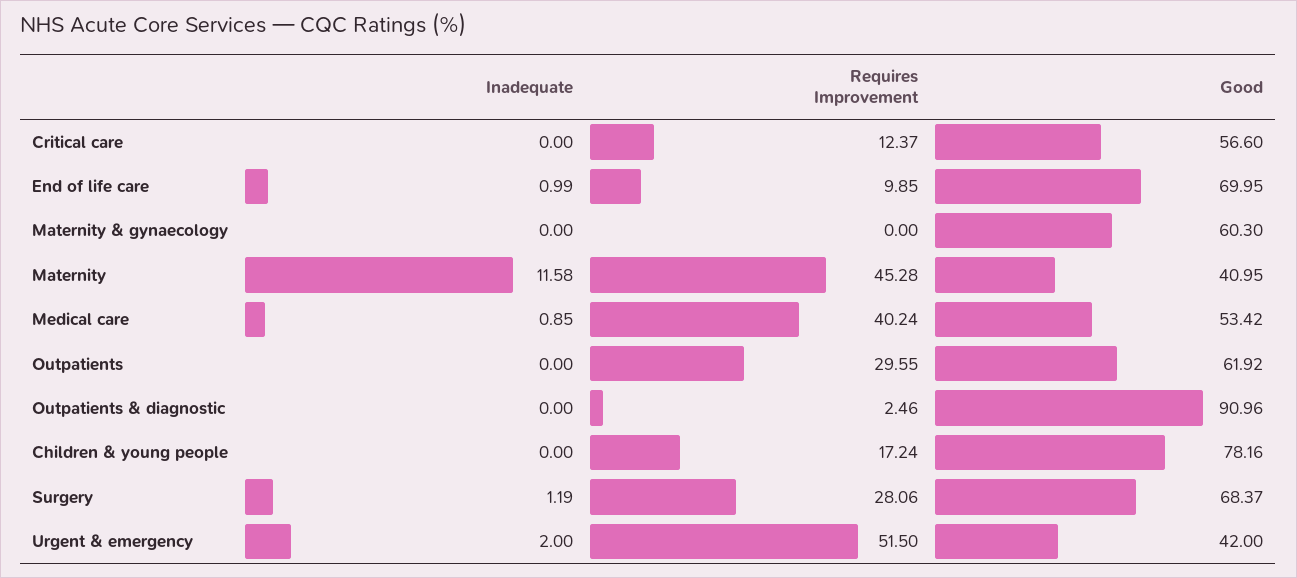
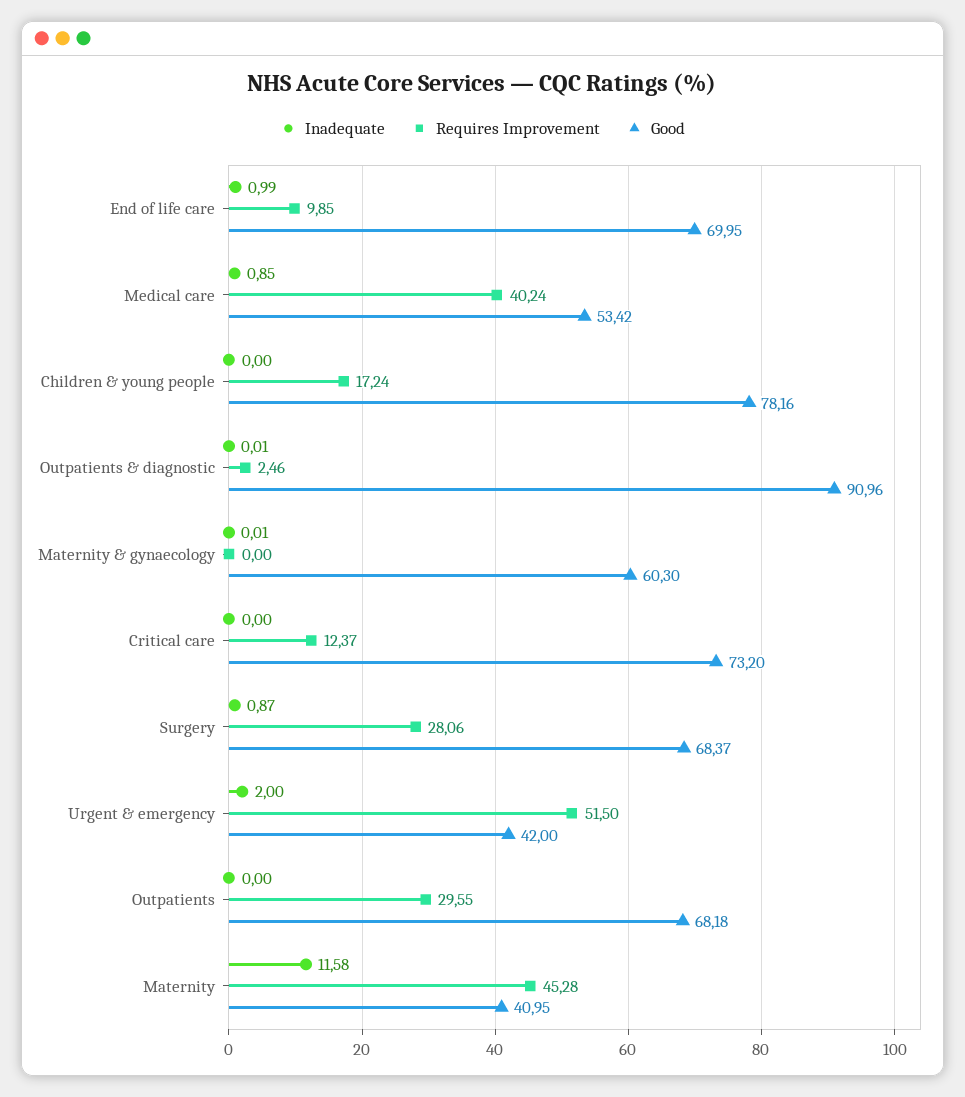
  {
    "Inadequate": {
      "Critical care": 0,
      "End of life care": 0.99,
-     "Maternity & gynaecology": 0,
+     "Maternity & gynaecology": 0.01,
      "Maternity": 11.58,
      "Medical care": 0.85,
      "Outpatients": 0,
-     "Outpatients & diagnostic": 0,
+     "Outpatients & diagnostic": 0.01,
      "Children & young people": 0,
-     "Surgery": 1.19,
+     "Surgery": 0.87,
      "Urgent & emergency": 2
    },
    "Requires Improvement": {
      "Critical care": 12.37,
      "End of life care": 9.85,
      "Maternity & gynaecology": 0,
      "Maternity": 45.28,
      "Medical care": 40.24,
      "Outpatients": 29.55,
      "Outpatients & diagnostic": 2.46,
      "Children & young people": 17.24,
      "Surgery": 28.06,
      "Urgent & emergency": 51.5
    },
    "Good": {
-     "Critical care": 56.6,
+     "Critical care": 73.2,
      "End of life care": 69.95,
      "Maternity & gynaecology": 60.3,
      "Maternity": 40.95,
      "Medical care": 53.42,
-     "Outpatients": 61.92,
+     "Outpatients": 68.18,
      "Outpatients & diagnostic": 90.96,
      "Children & young people": 78.16,
      "Surgery": 68.37,
      "Urgent & emergency": 42
    }
  }

